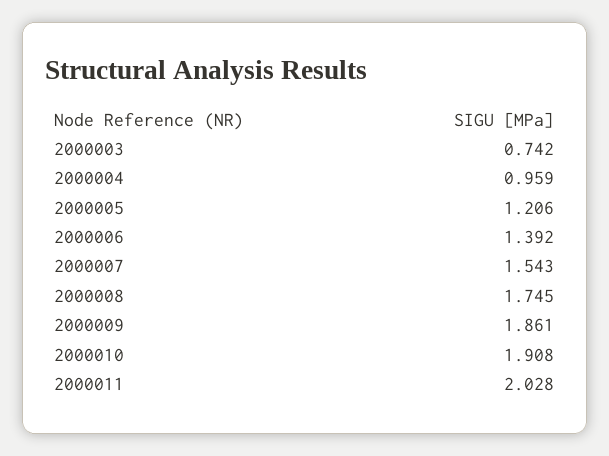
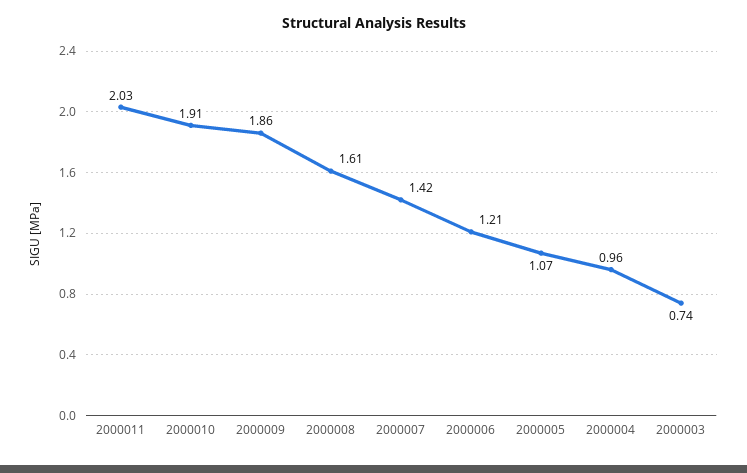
  {
    "2000003": 0.742,
    "2000004": 0.959,
-   "2000005": 1.206,
+   "2000005": 1.07,
-   "2000006": 1.392,
+   "2000006": 1.21,
-   "2000007": 1.543,
+   "2000007": 1.42,
-   "2000008": 1.745,
+   "2000008": 1.61,
    "2000009": 1.861,
    "2000010": 1.908,
    "2000011": 2.028
  }

